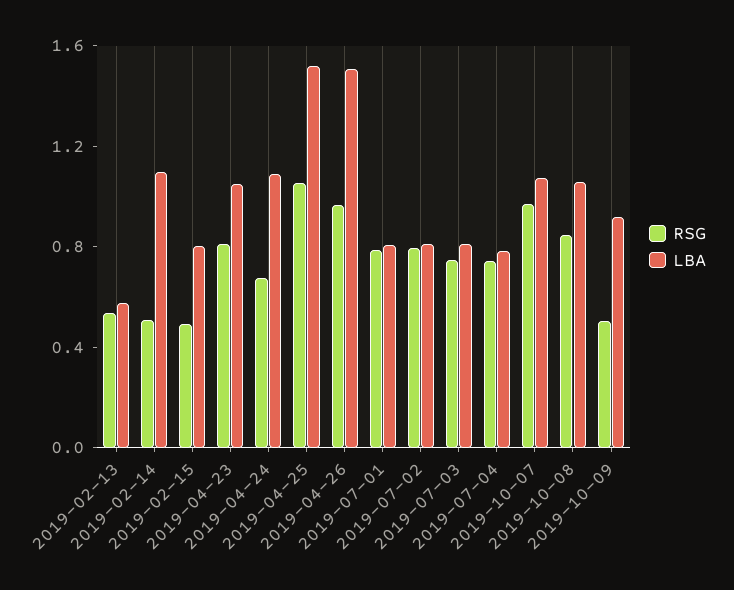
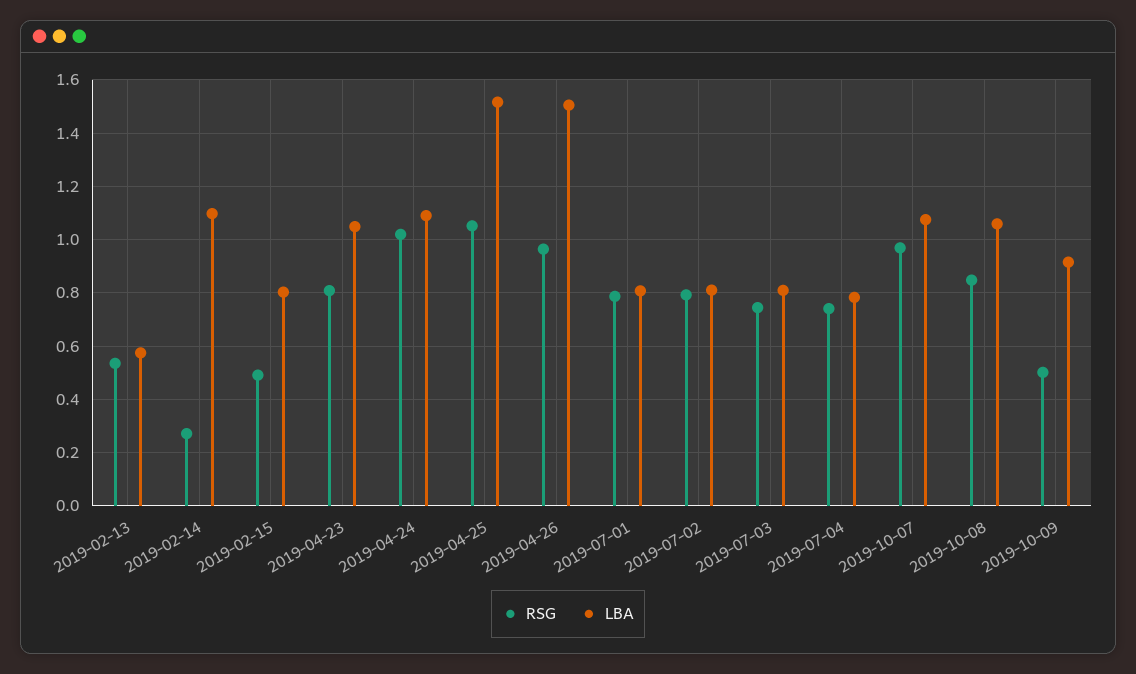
  {
    "RSG": {
      "2019-02-13": 0.525,
-     "2019-02-14": 0.5,
+     "2019-02-14": 0.275,
      "2019-02-15": 0.5,
      "2019-04-23": 0.8,
-     "2019-04-24": 0.7,
+     "2019-04-24": 1.025,
      "2019-04-25": 1.05,
      "2019-04-26": 0.975,
      "2019-07-01": 0.775,
      "2019-07-02": 0.8,
      "2019-07-03": 0.75,
      "2019-07-04": 0.75,
      "2019-10-07": 0.975,
      "2019-10-08": 0.85,
      "2019-10-09": 0.5
    },
    "LBA": {
      "2019-02-13": 0.575,
      "2019-02-14": 1.1,
      "2019-02-15": 0.8,
      "2019-04-23": 1.05,
      "2019-04-24": 1.1,
      "2019-04-25": 1.525,
      "2019-04-26": 1.5,
      "2019-07-01": 0.8,
      "2019-07-02": 0.8,
      "2019-07-03": 0.8,
      "2019-07-04": 0.775,
      "2019-10-07": 1.075,
      "2019-10-08": 1.05,
      "2019-10-09": 0.925
    }
  }

